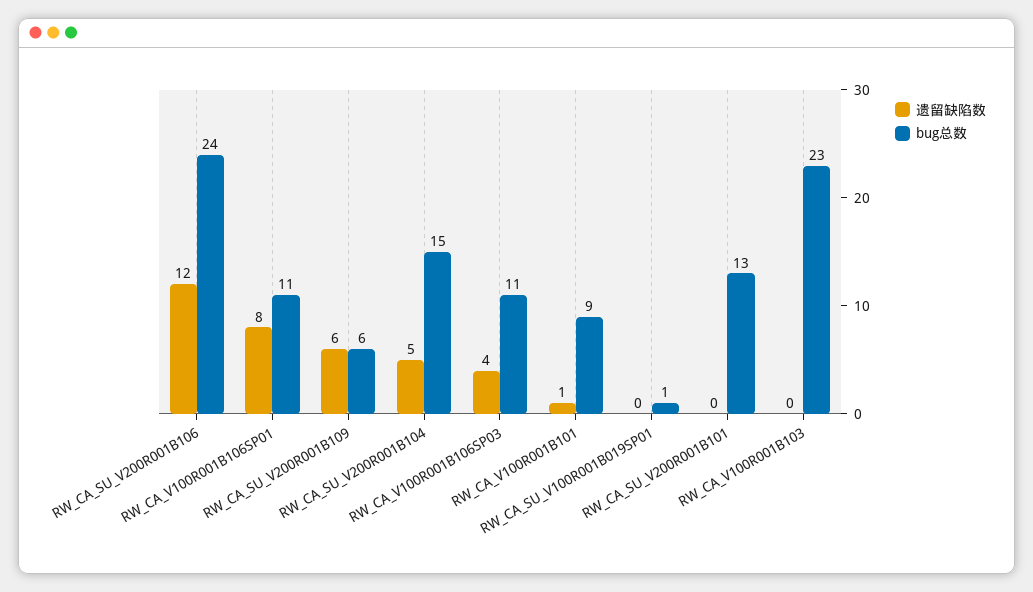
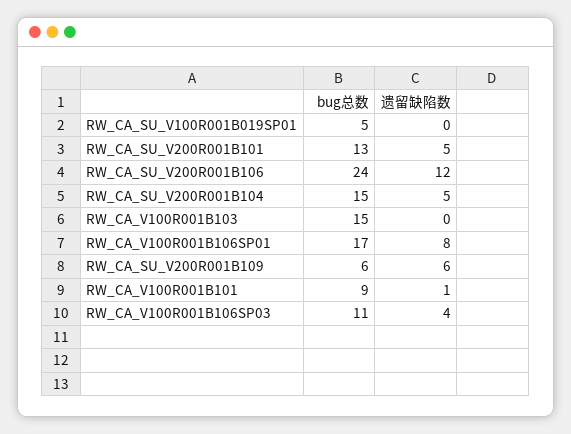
  {
    "遗留缺陷数": {
      "RW_CA_SU_V200R001B106": 12,
      "RW_CA_V100R001B106SP01": 8,
      "RW_CA_SU_V200R001B109": 6,
      "RW_CA_SU_V200R001B104": 5,
      "RW_CA_V100R001B106SP03": 4,
      "RW_CA_V100R001B101": 1,
      "RW_CA_SU_V100R001B019SP01": 0,
-     "RW_CA_SU_V200R001B101": 0,
+     "RW_CA_SU_V200R001B101": 5,
      "RW_CA_V100R001B103": 0
    },
    "bug总数": {
      "RW_CA_SU_V200R001B106": 24,
-     "RW_CA_V100R001B106SP01": 11,
+     "RW_CA_V100R001B106SP01": 17,
      "RW_CA_SU_V200R001B109": 6,
      "RW_CA_SU_V200R001B104": 15,
      "RW_CA_V100R001B106SP03": 11,
      "RW_CA_V100R001B101": 9,
-     "RW_CA_SU_V100R001B019SP01": 1,
+     "RW_CA_SU_V100R001B019SP01": 5,
      "RW_CA_SU_V200R001B101": 13,
-     "RW_CA_V100R001B103": 23
+     "RW_CA_V100R001B103": 15
    }
  }

